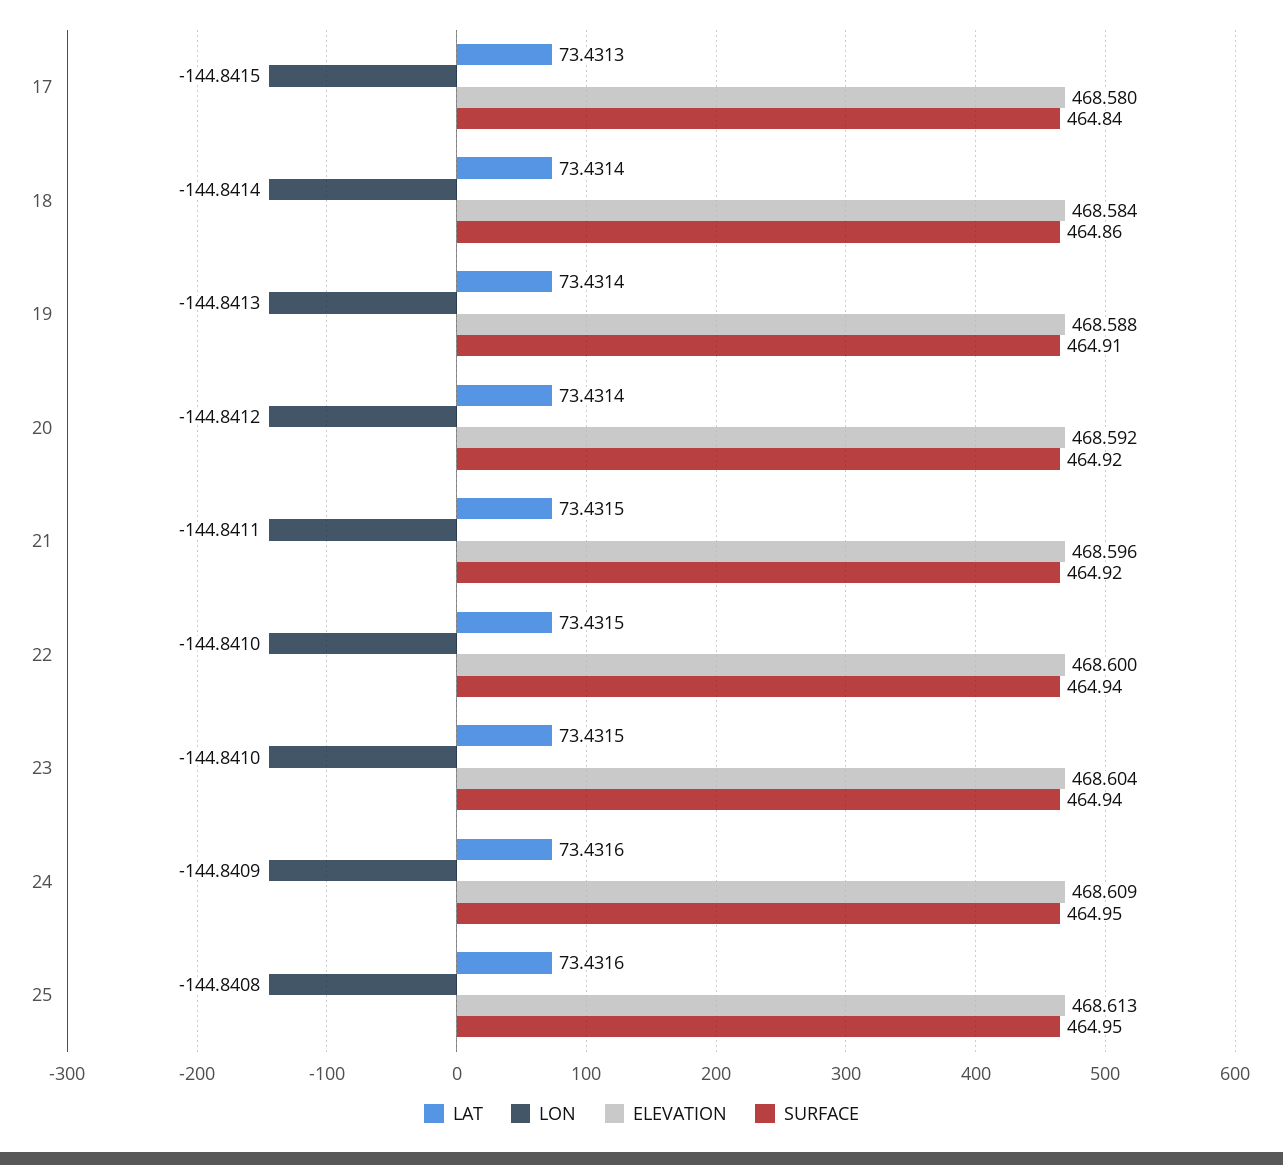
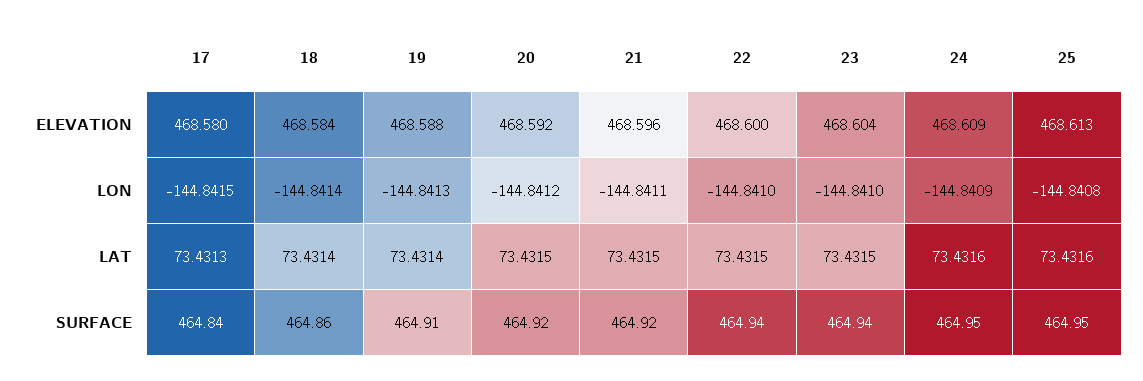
  {
    "LAT": {
      "17": 73.4313,
      "18": 73.4314,
      "19": 73.4314,
-     "20": 73.4314,
+     "20": 73.4315,
      "21": 73.4315,
      "22": 73.4315,
      "23": 73.4315,
      "24": 73.4316,
      "25": 73.4316
    },
    "LON": {
      "17": -144.8415,
      "18": -144.8414,
      "19": -144.8413,
      "20": -144.8412,
      "21": -144.8411,
      "22": -144.841,
      "23": -144.841,
      "24": -144.8409,
      "25": -144.8408
    },
    "ELEVATION": {
      "17": 468.58,
      "18": 468.584,
      "19": 468.588,
      "20": 468.592,
      "21": 468.596,
      "22": 468.6,
      "23": 468.604,
      "24": 468.609,
      "25": 468.613
    },
    "SURFACE": {
      "17": 464.84,
      "18": 464.86,
      "19": 464.91,
      "20": 464.92,
      "21": 464.92,
      "22": 464.94,
      "23": 464.94,
      "24": 464.95,
      "25": 464.95
    }
  }

